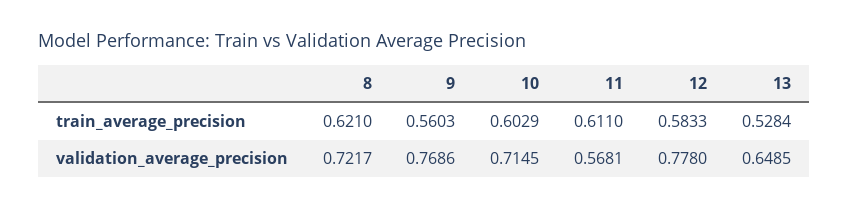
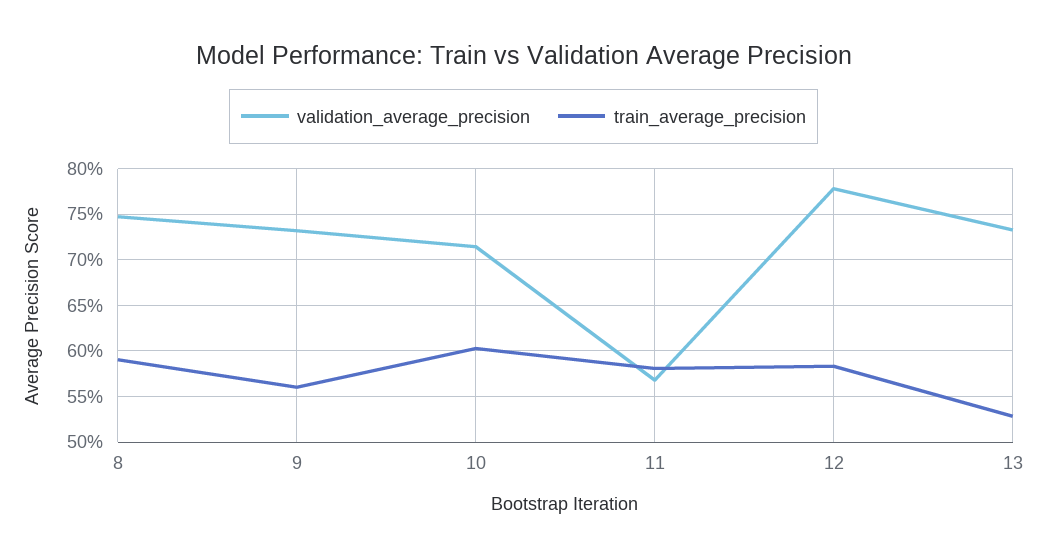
  {
    "train_average_precision": {
-     "8": 0.621,
+     "8": 0.59,
      "9": 0.5603,
      "10": 0.6029,
-     "11": 0.611,
+     "11": 0.58,
      "12": 0.5833,
      "13": 0.5284
    },
    "validation_average_precision": {
-     "8": 0.7217,
+     "8": 0.75,
-     "9": 0.7686,
+     "9": 0.73,
      "10": 0.7145,
      "11": 0.5681,
      "12": 0.778,
-     "13": 0.6485
+     "13": 0.73
    }
  }

